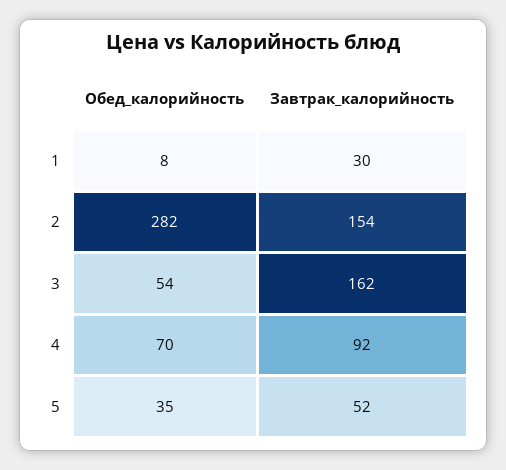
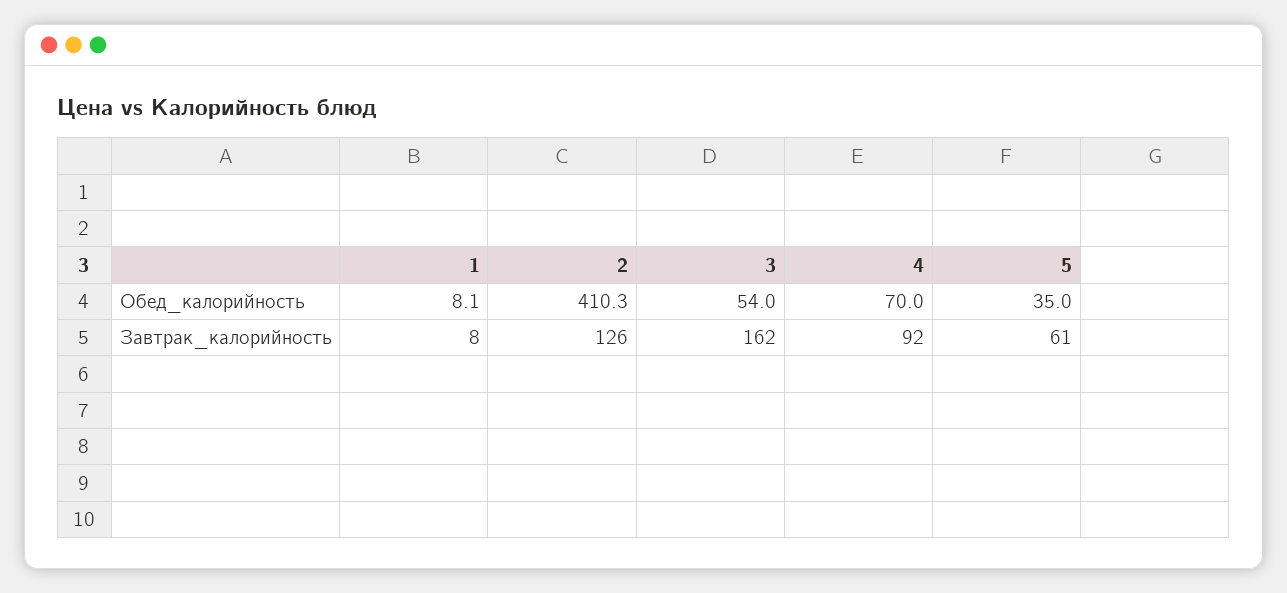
  {
    "Обед_калорийность": {
      "1": 8.1,
-     "2": 282,
+     "2": 410.3,
      "3": 54,
      "4": 70,
      "5": 35
    },
    "Завтрак_калорийность": {
-     "1": 30,
+     "1": 8,
-     "2": 154,
+     "2": 126,
      "3": 162,
      "4": 92,
-     "5": 52
+     "5": 61
    }
  }

